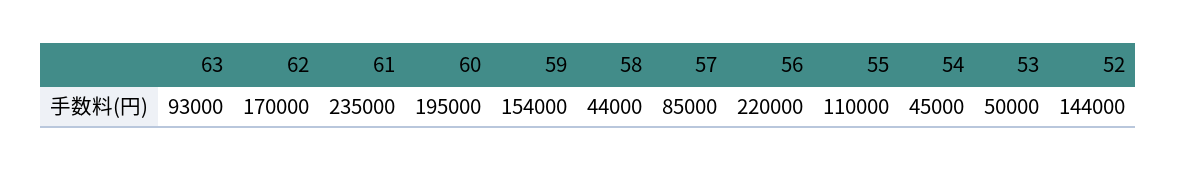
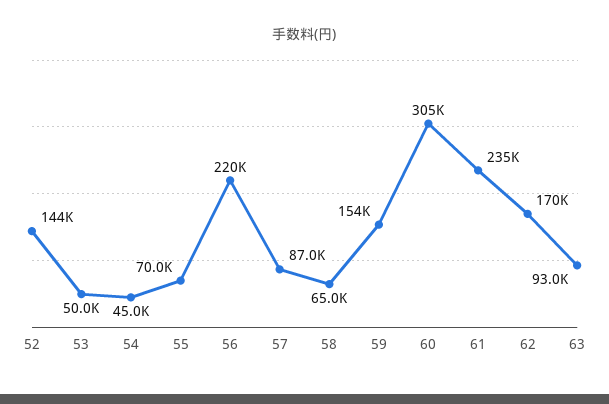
  {
    "63": 93000,
    "62": 170000,
    "61": 235000,
-   "60": 195000,
+   "60": 305000,
    "59": 154000,
-   "58": 44000,
+   "58": 65000,
-   "57": 85000,
+   "57": 87000,
    "56": 220000,
-   "55": 110000,
+   "55": 70000,
    "54": 45000,
    "53": 50000,
    "52": 144000
  }

